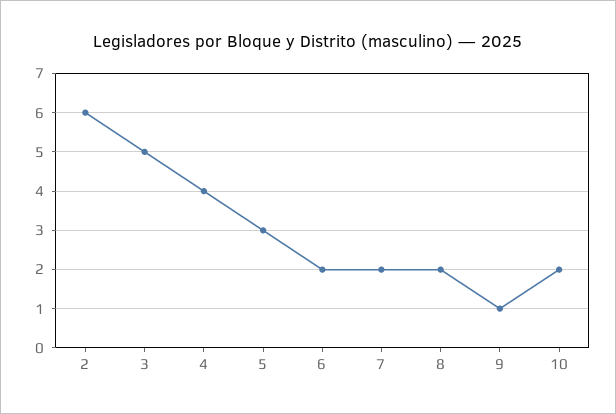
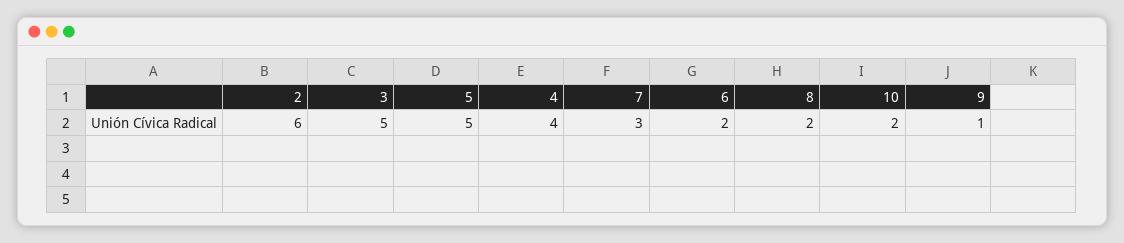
  {
    "2": 6,
    "3": 5,
    "4": 4,
-   "5": 3,
+   "5": 5,
    "6": 2,
-   "7": 2,
+   "7": 3,
    "8": 2,
    "9": 1,
    "10": 2
  }

